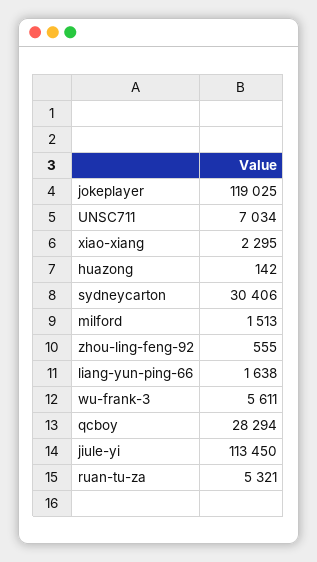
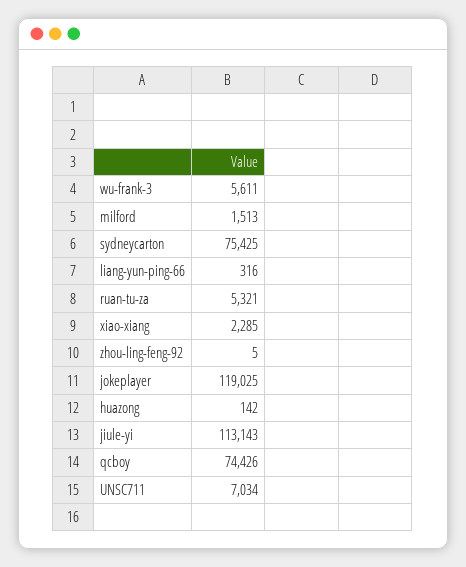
  {
    "jokeplayer": 119025,
    "UNSC711": 7034,
-   "xiao-xiang": 2295,
+   "xiao-xiang": 2285,
    "huazong": 142,
-   "sydneycarton": 30406,
+   "sydneycarton": 75425,
    "milford": 1513,
-   "zhou-ling-feng-92": 555,
+   "zhou-ling-feng-92": 5,
-   "liang-yun-ping-66": 1638,
+   "liang-yun-ping-66": 316,
    "wu-frank-3": 5611,
-   "qcboy": 28294,
+   "qcboy": 74426,
-   "jiule-yi": 113450,
+   "jiule-yi": 113143,
    "ruan-tu-za": 5321
  }

